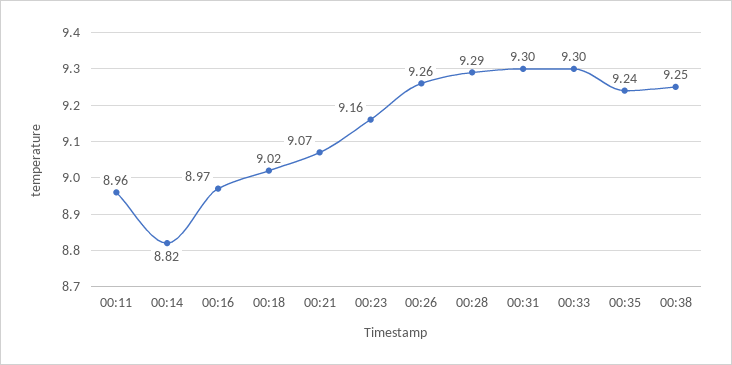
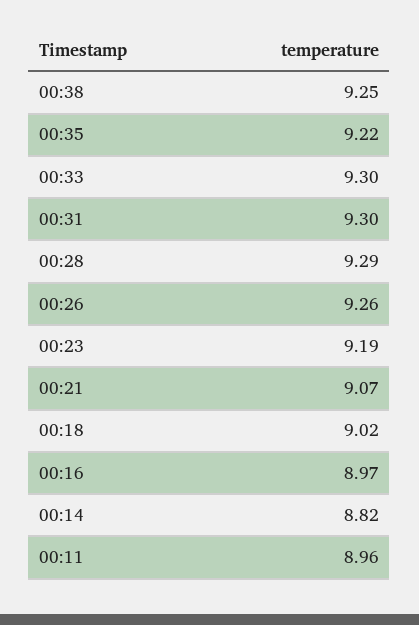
  {
    "00:11": 8.96,
    "00:14": 8.82,
    "00:16": 8.97,
    "00:18": 9.02,
    "00:21": 9.07,
-   "00:23": 9.16,
+   "00:23": 9.19,
    "00:26": 9.26,
    "00:28": 9.29,
    "00:31": 9.3,
    "00:33": 9.3,
-   "00:35": 9.24,
+   "00:35": 9.22,
    "00:38": 9.25
  }

